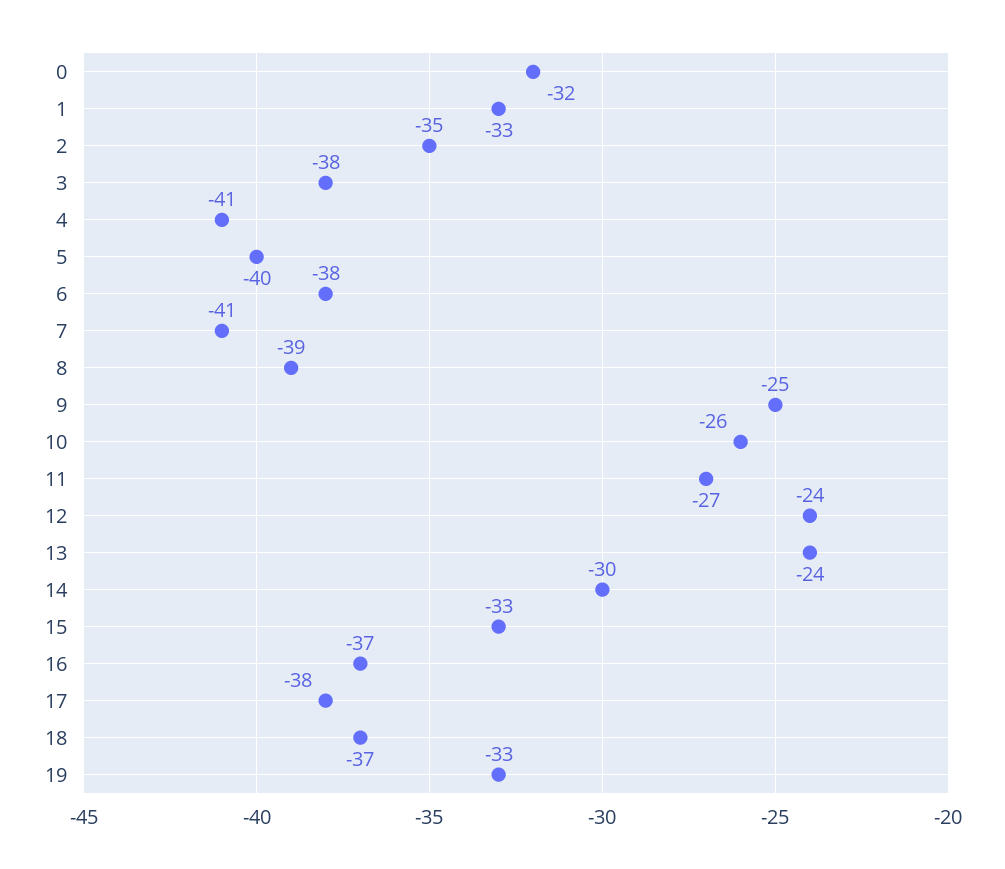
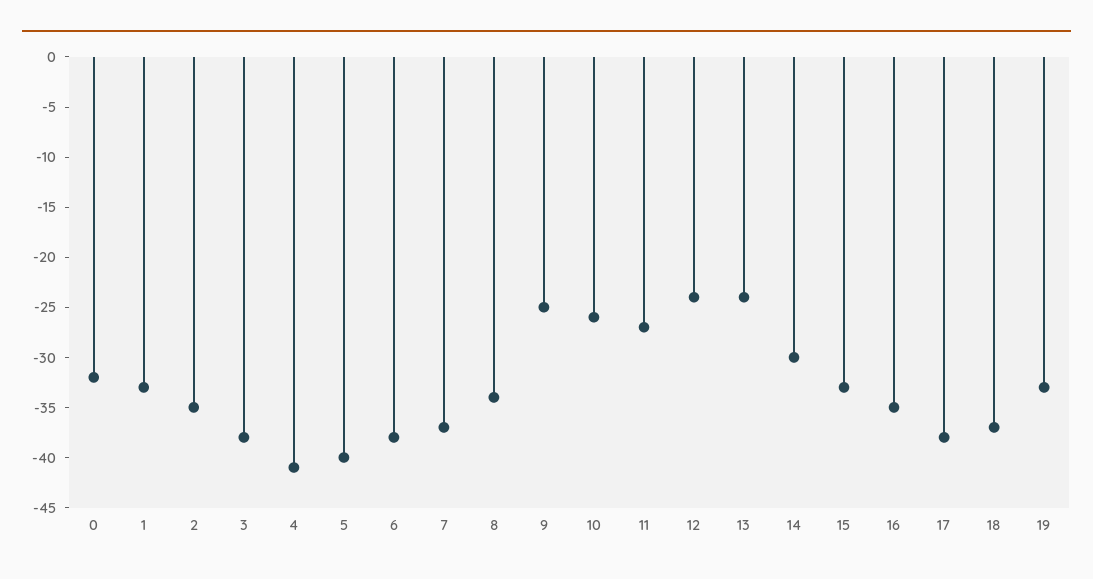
  {
    "0": -32,
    "1": -33,
    "2": -35,
    "3": -38,
    "4": -41,
    "5": -40,
    "6": -38,
-   "7": -41,
+   "7": -37,
-   "8": -39,
+   "8": -34,
    "9": -25,
    "10": -26,
    "11": -27,
    "12": -24,
    "13": -24,
    "14": -30,
    "15": -33,
-   "16": -37,
+   "16": -35,
    "17": -38,
    "18": -37,
    "19": -33
  }

